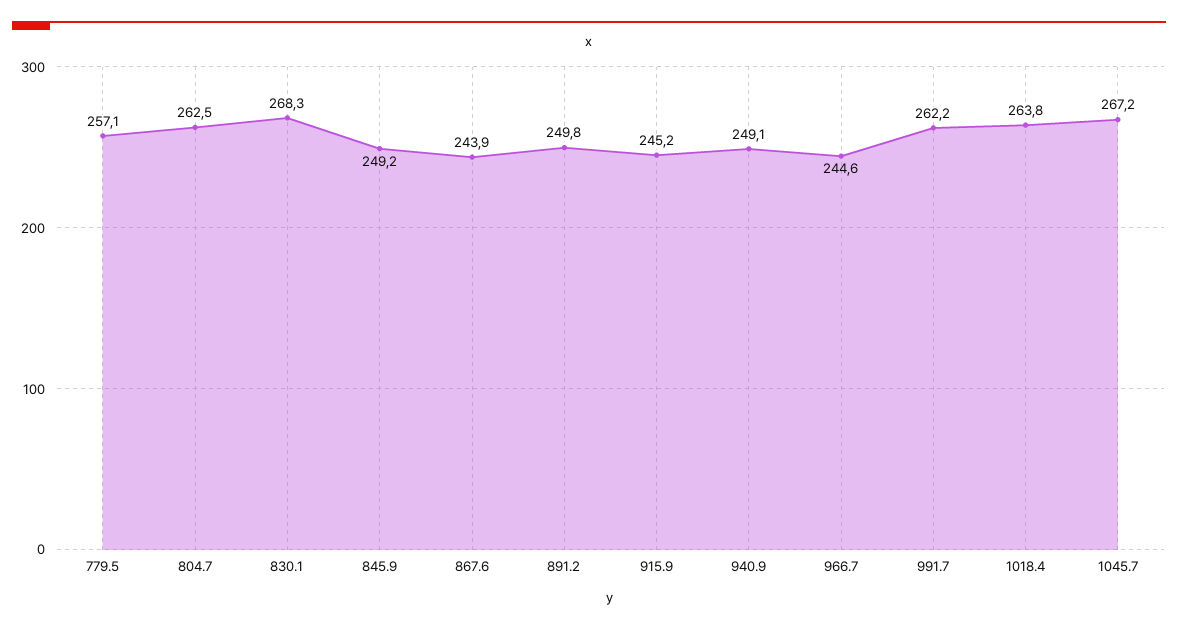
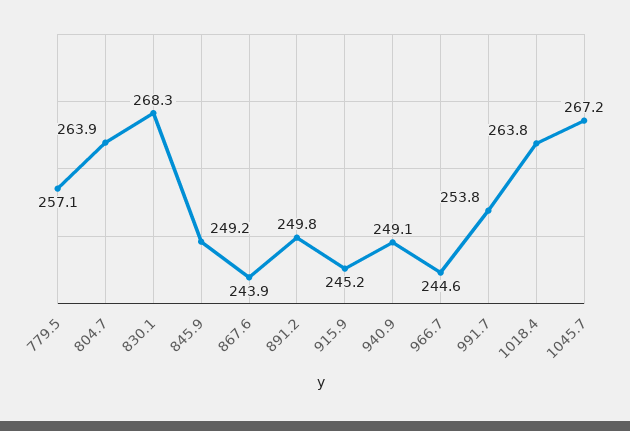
  {
    "779.5": 257.1,
-   "804.7": 262.5,
+   "804.7": 263.9,
    "830.1": 268.3,
    "845.9": 249.2,
    "867.6": 243.9,
    "891.2": 249.8,
    "915.9": 245.2,
    "940.9": 249.1,
    "966.7": 244.6,
-   "991.7": 262.2,
+   "991.7": 253.8,
    "1018.4": 263.8,
    "1045.7": 267.2
  }

